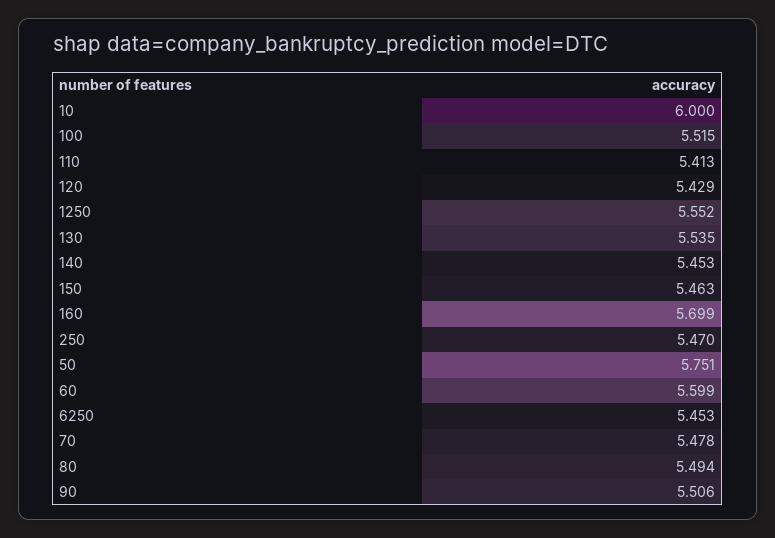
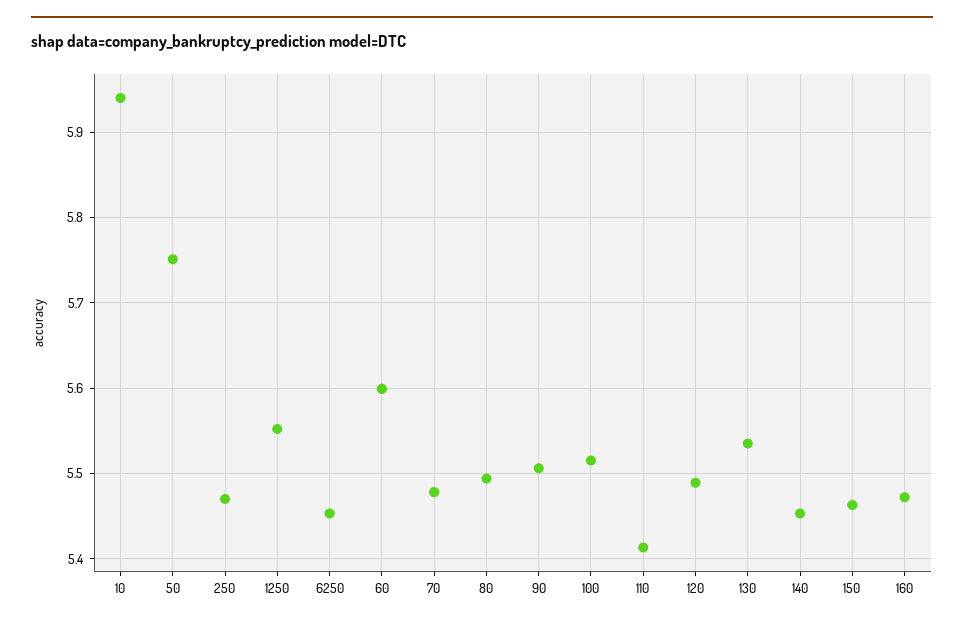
  {
-   "10": 6,
+   "10": 5.94,
    "100": 5.515,
    "110": 5.413,
-   "120": 5.429,
+   "120": 5.49,
    "1250": 5.552,
    "130": 5.535,
    "140": 5.453,
    "150": 5.463,
-   "160": 5.699,
+   "160": 5.47,
    "250": 5.47,
    "50": 5.751,
    "60": 5.599,
    "6250": 5.453,
    "70": 5.478,
    "80": 5.494,
    "90": 5.506
  }

